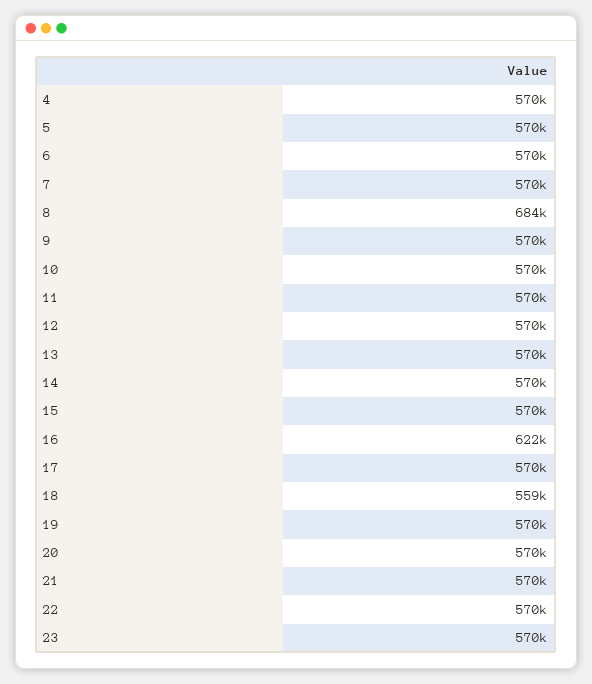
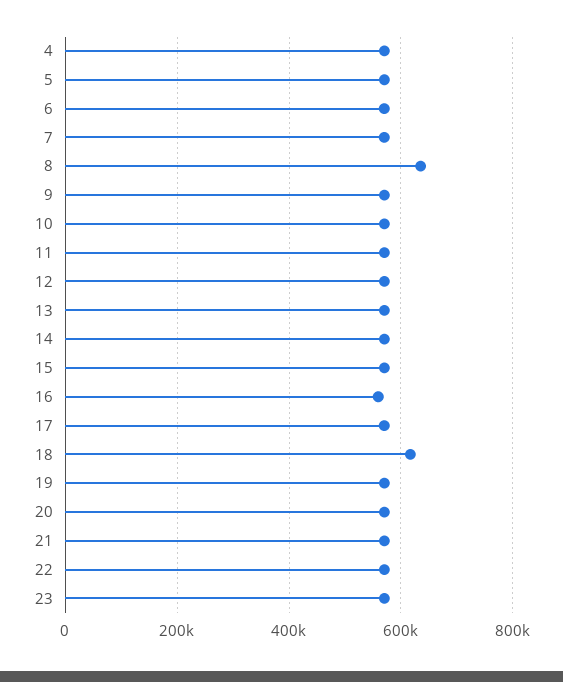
  {
    "4": 570000,
    "5": 570000,
    "6": 570000,
    "7": 570000,
-   "8": 684000,
+   "8": 640000,
    "9": 570000,
    "10": 570000,
    "11": 570000,
    "12": 570000,
    "13": 570000,
    "14": 570000,
    "15": 570000,
-   "16": 622000,
+   "16": 560000,
    "17": 570000,
-   "18": 559000,
+   "18": 620000,
    "19": 570000,
    "20": 570000,
    "21": 570000,
    "22": 570000,
    "23": 570000
  }

